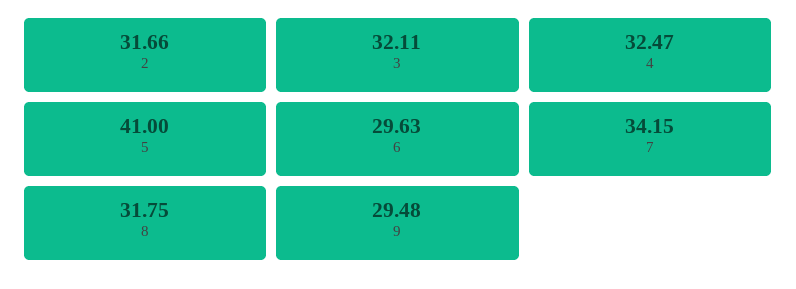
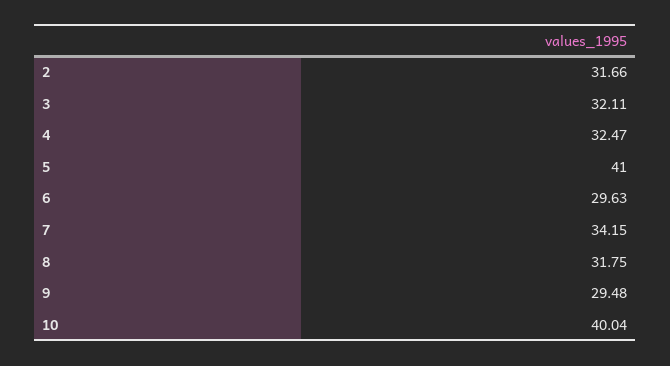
  {
    "2": 31.66,
    "3": 32.11,
    "4": 32.47,
    "5": 41,
    "6": 29.63,
    "7": 34.15,
    "8": 31.75,
-   "9": 29.48
+   "9": 29.48,
+   "10": 40.04
  }

